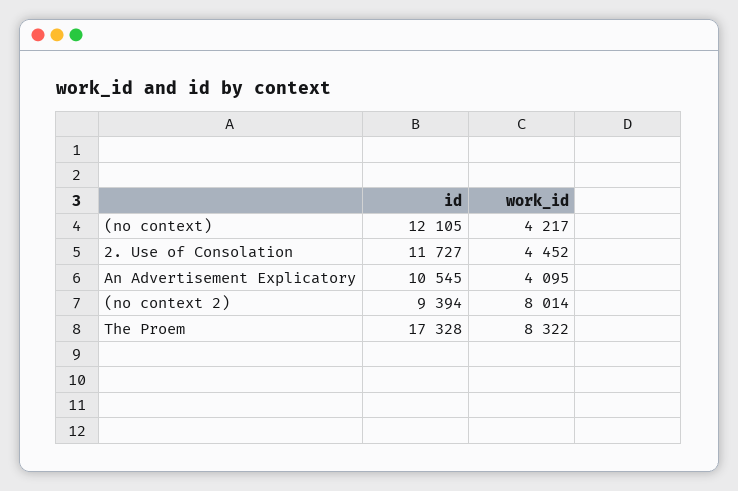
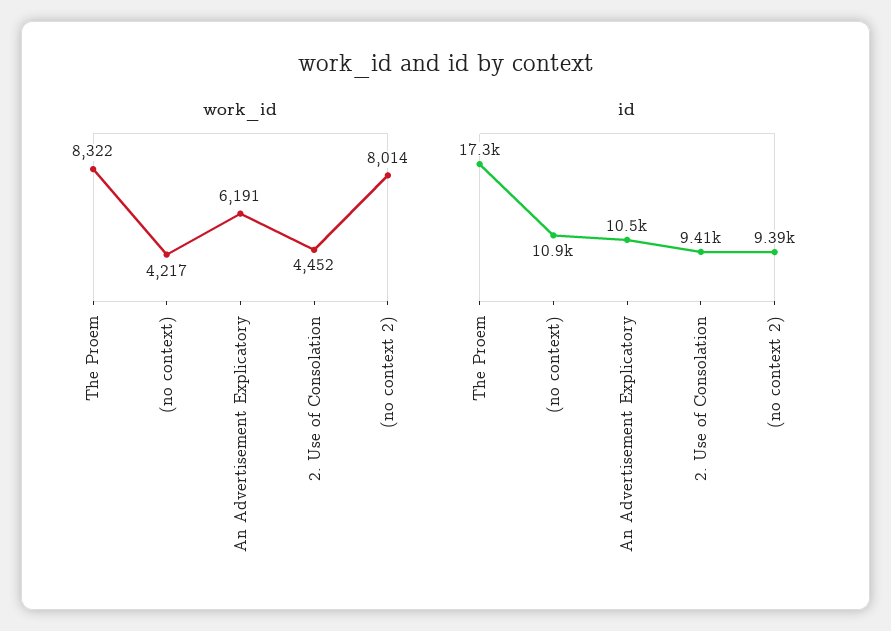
  {
    "id": {
-     "(no context)": 12105,
+     "(no context)": 10900,
-     "2. Use of Consolation": 11727,
+     "2. Use of Consolation": 9410,
      "An Advertisement Explicatory": 10545,
      "(no context 2)": 9394,
      "The Proem": 17328
    },
    "work_id": {
      "(no context)": 4217,
      "2. Use of Consolation": 4452,
-     "An Advertisement Explicatory": 4095,
+     "An Advertisement Explicatory": 6191,
      "(no context 2)": 8014,
      "The Proem": 8322
    }
  }

